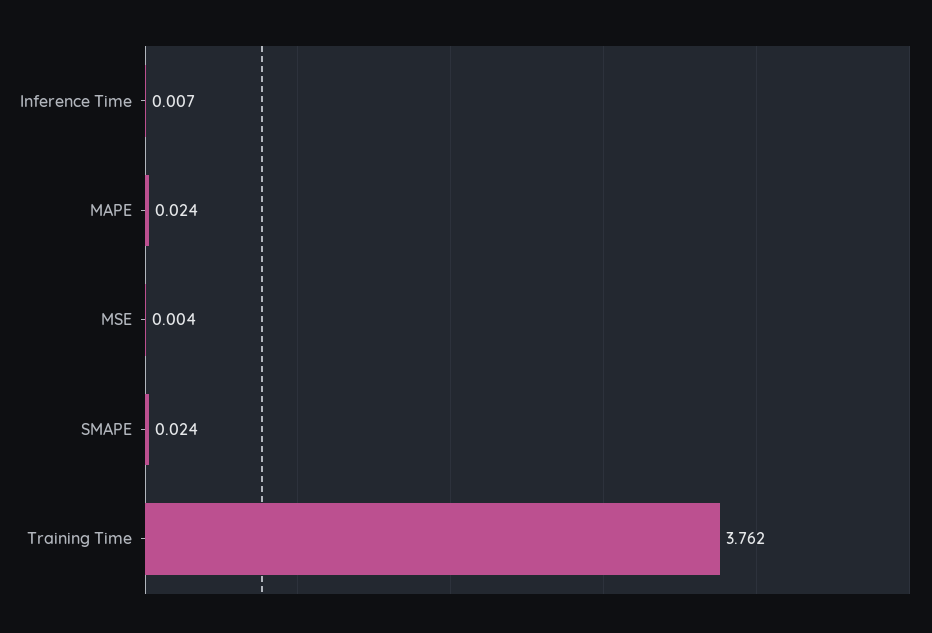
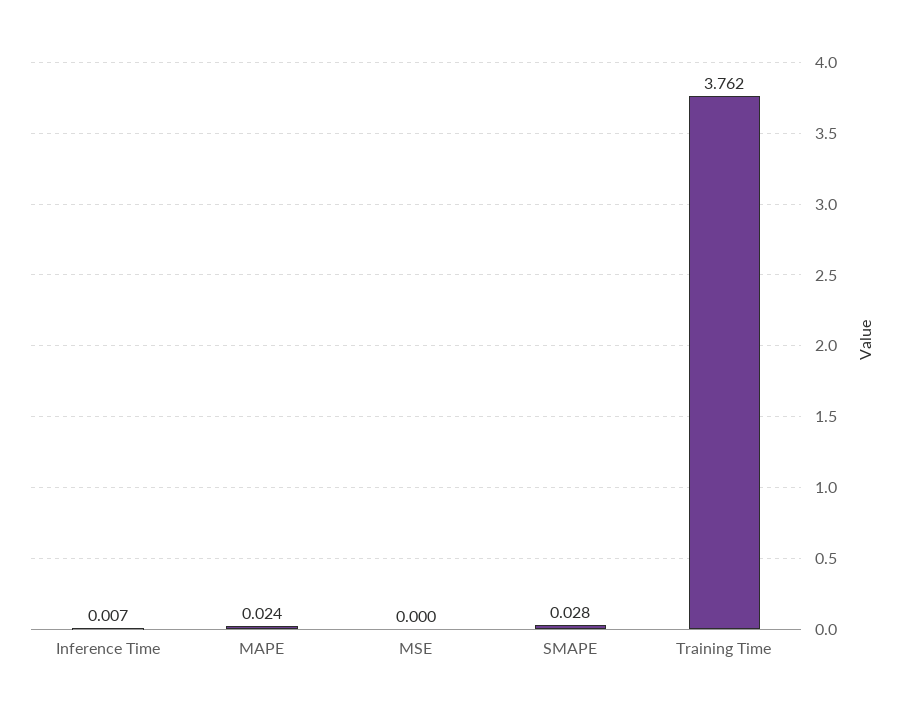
  {
    "Inference Time": 0.007,
    "MAPE": 0.024,
-   "MSE": 0.004,
+   "MSE": 0,
-   "SMAPE": 0.024,
+   "SMAPE": 0.028,
    "Training Time": 3.762
  }

